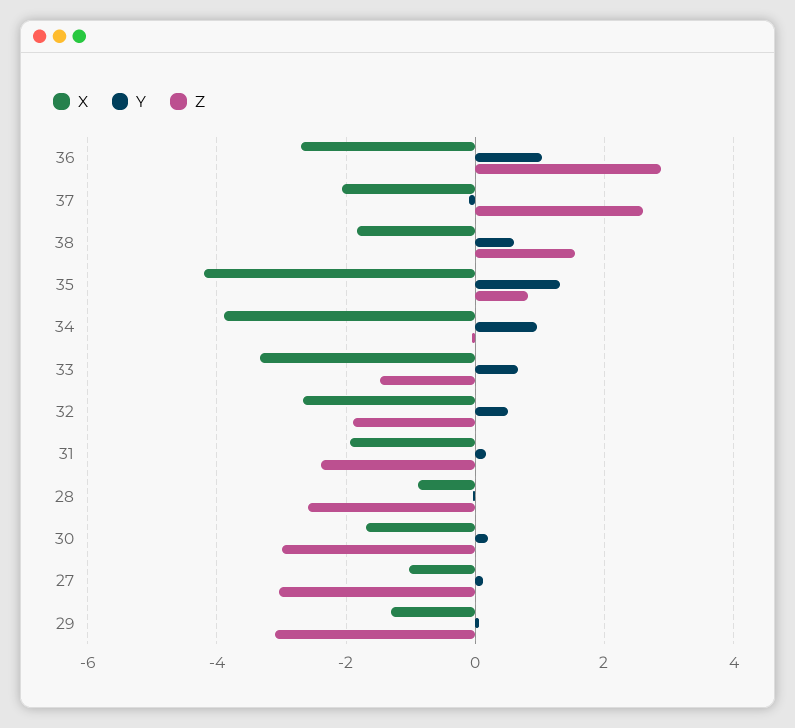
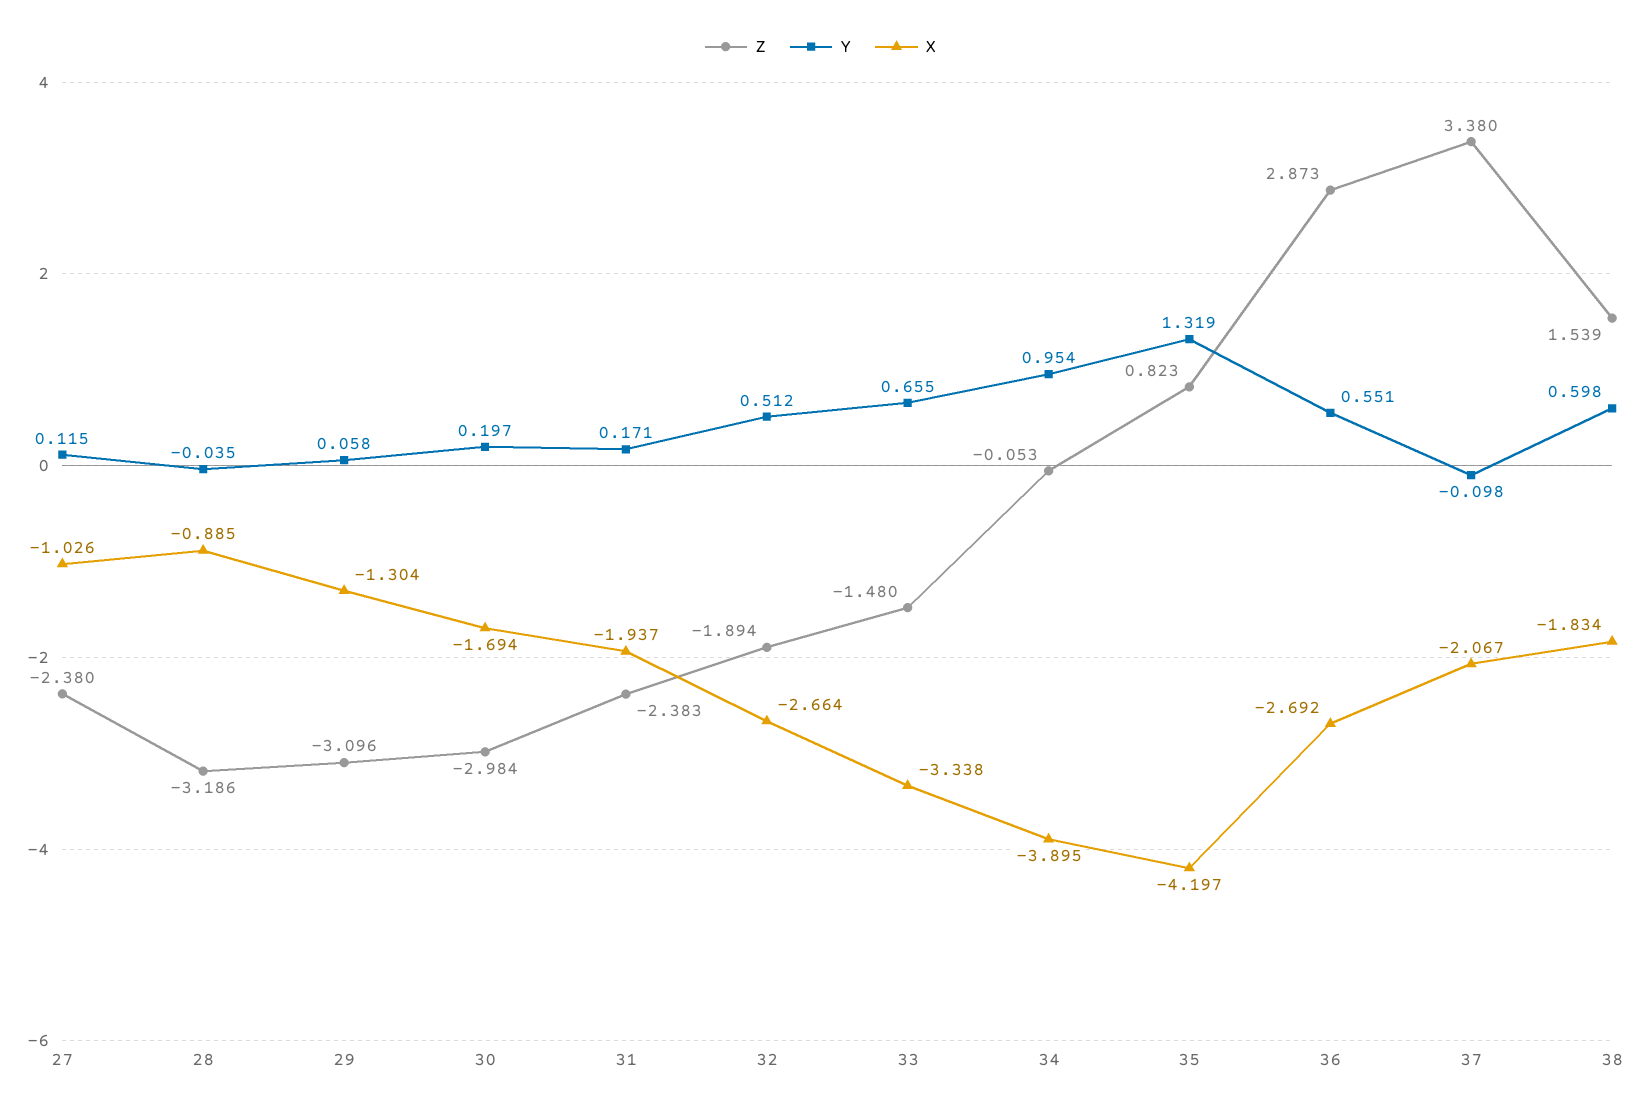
  {
    "X": {
      "36": -2.692,
      "37": -2.067,
      "38": -1.834,
      "35": -4.197,
      "34": -3.895,
      "33": -3.338,
      "32": -2.664,
      "31": -1.937,
      "28": -0.885,
      "30": -1.694,
      "27": -1.026,
      "29": -1.304
    },
    "Y": {
-     "36": 1,
+     "36": 0.551,
      "37": -0.098,
      "38": 0.598,
      "35": 1.319,
      "34": 0.954,
      "33": 0.655,
      "32": 0.512,
      "31": 0.171,
      "28": -0.035,
      "30": 0.197,
      "27": 0.115,
      "29": 0.058
    },
    "Z": {
      "36": 2.873,
-     "37": 2.6,
+     "37": 3.38,
      "38": 1.539,
      "35": 0.823,
      "34": -0.053,
      "33": -1.48,
      "32": -1.894,
      "31": -2.383,
-     "28": -2.6,
+     "28": -3.186,
      "30": -2.984,
-     "27": -3,
+     "27": -2.38,
      "29": -3.096
    }
  }

